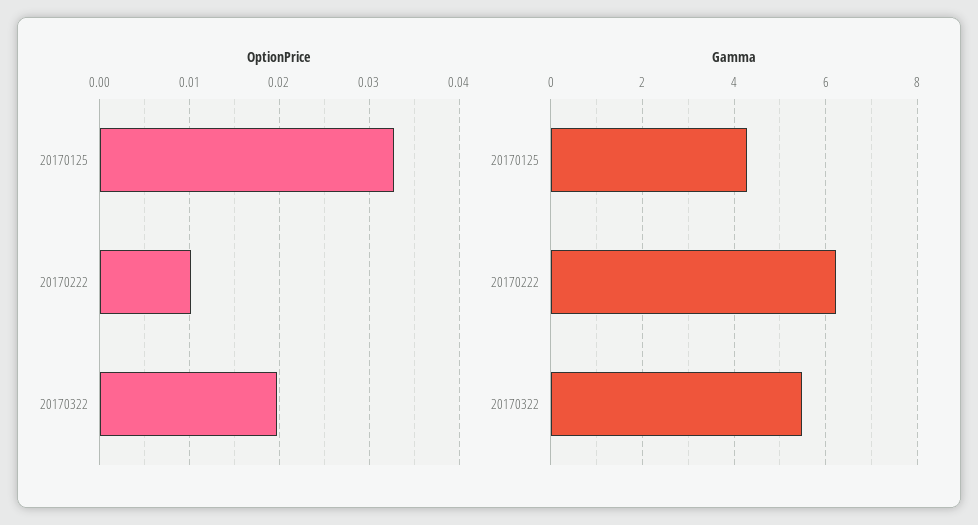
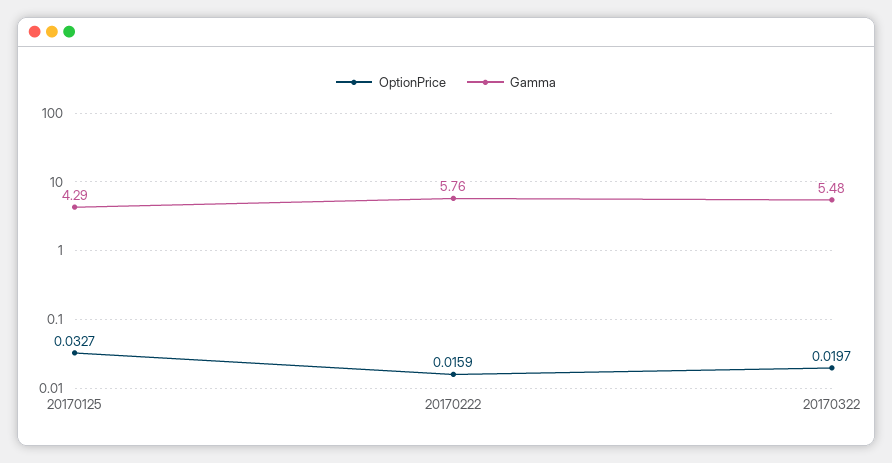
  {
    "OptionPrice": {
      "20170125": 0.0327,
-     "20170222": 0.01,
+     "20170222": 0.0159,
      "20170322": 0.0197
    },
    "Gamma": {
      "20170125": 4.29,
-     "20170222": 6.2,
+     "20170222": 5.76,
      "20170322": 5.48
    }
  }

